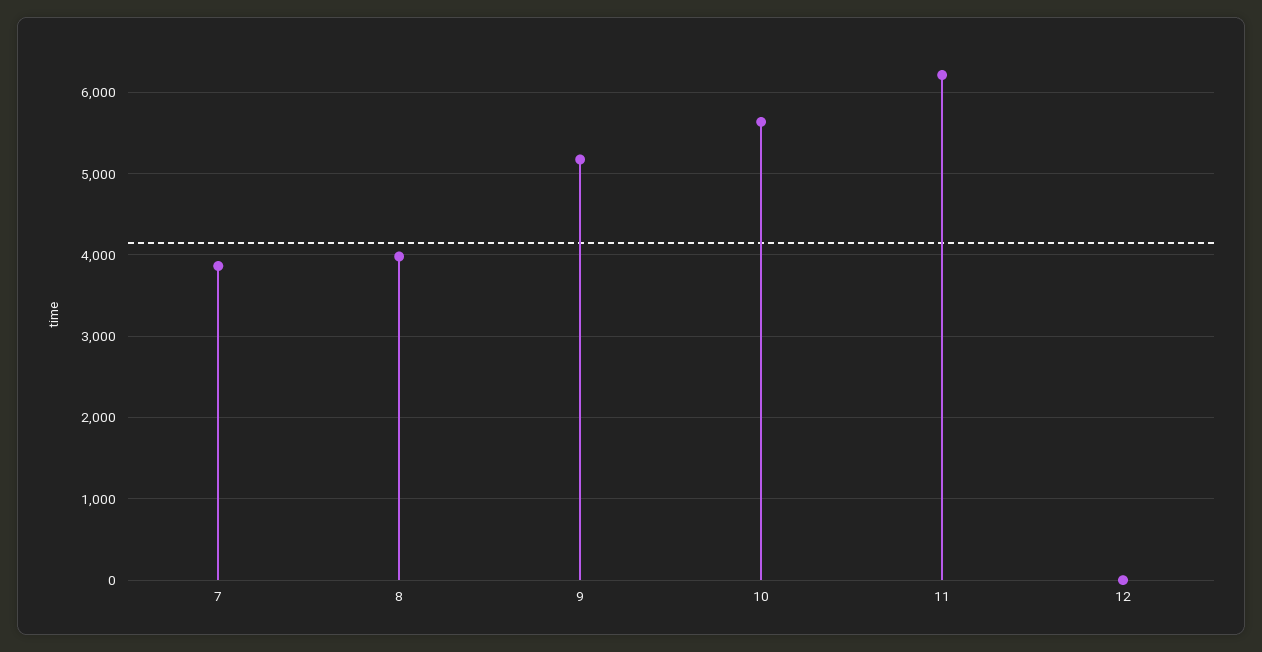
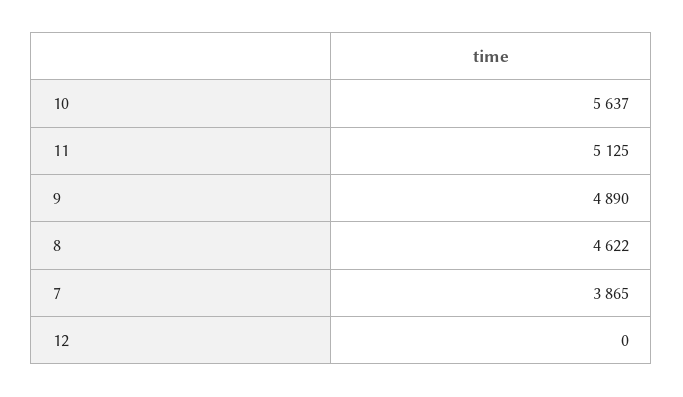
  {
    "7": 3865,
-   "8": 4000,
+   "8": 4622,
-   "9": 5200,
+   "9": 4890,
    "10": 5637,
-   "11": 6200,
+   "11": 5125,
    "12": 0
  }

